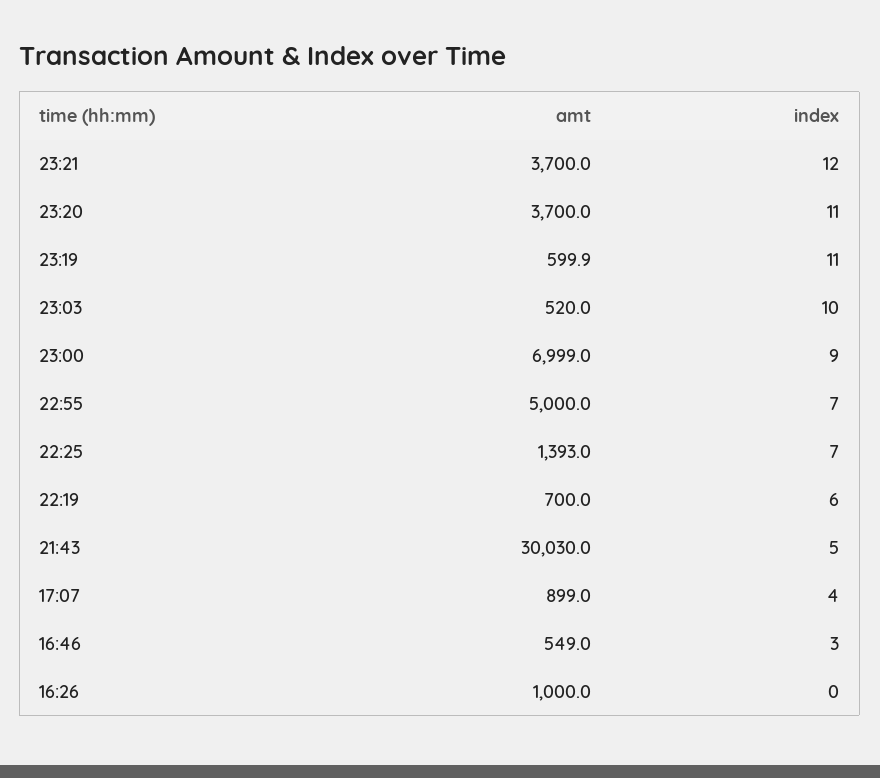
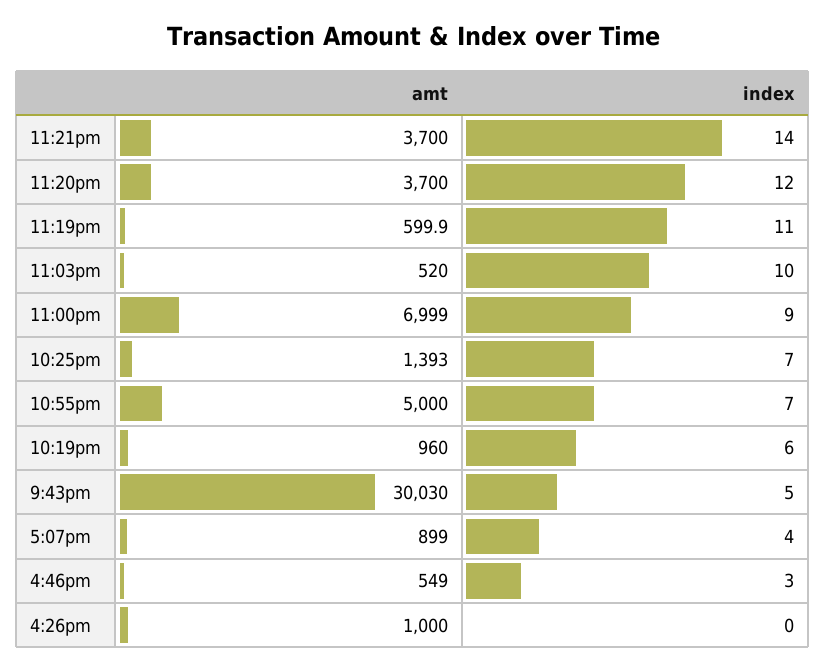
  {
    "amt": {
      "23:21": 3700,
      "23:20": 3700,
      "23:19": 599.9,
      "23:03": 520,
      "23:00": 6999,
      "22:55": 5000,
      "22:25": 1393,
-     "22:19": 700,
+     "22:19": 960,
      "21:43": 30030,
      "17:07": 899,
      "16:46": 549,
      "16:26": 1000
    },
    "index": {
-     "23:21": 12,
+     "23:21": 14,
-     "23:20": 11,
+     "23:20": 12,
      "23:19": 11,
      "23:03": 10,
      "23:00": 9,
      "22:55": 7,
      "22:25": 7,
      "22:19": 6,
      "21:43": 5,
      "17:07": 4,
      "16:46": 3,
      "16:26": 0
    }
  }

